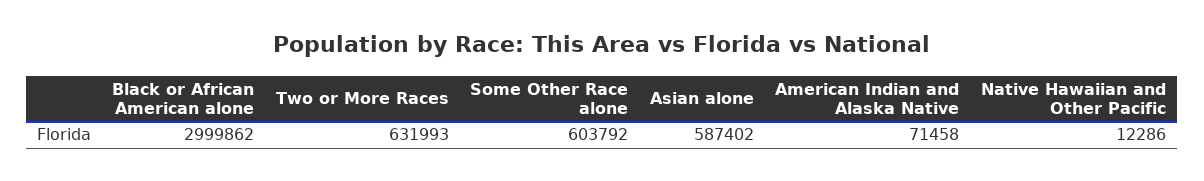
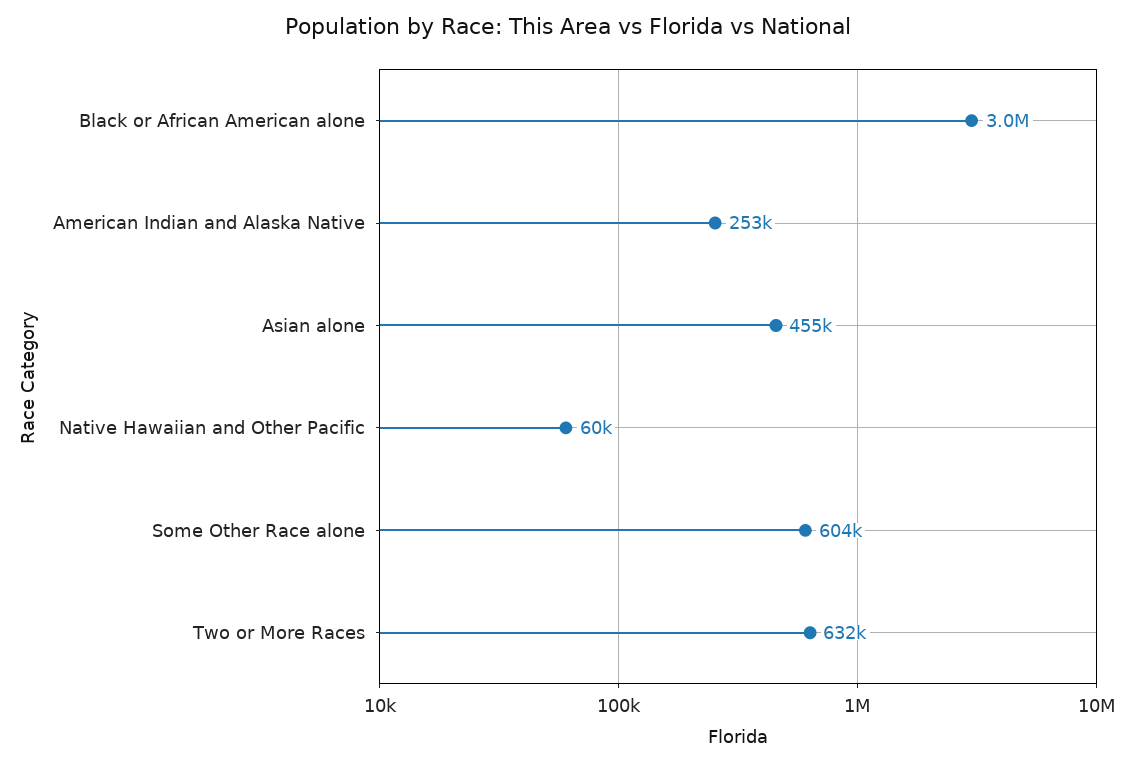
  {
    "Black or African American alone": 2999862,
    "Two or More Races": 631993,
    "Some Other Race alone": 603792,
-   "Asian alone": 587402,
+   "Asian alone": 455000,
-   "American Indian and Alaska Native": 71458,
+   "American Indian and Alaska Native": 253000,
-   "Native Hawaiian and Other Pacific": 12286
+   "Native Hawaiian and Other Pacific": 60000
  }

